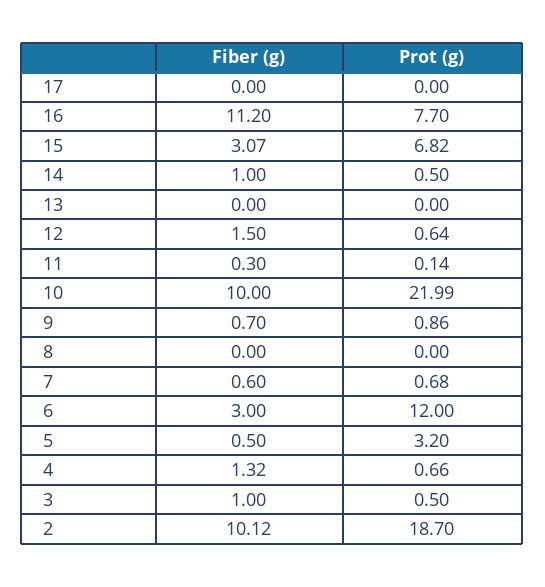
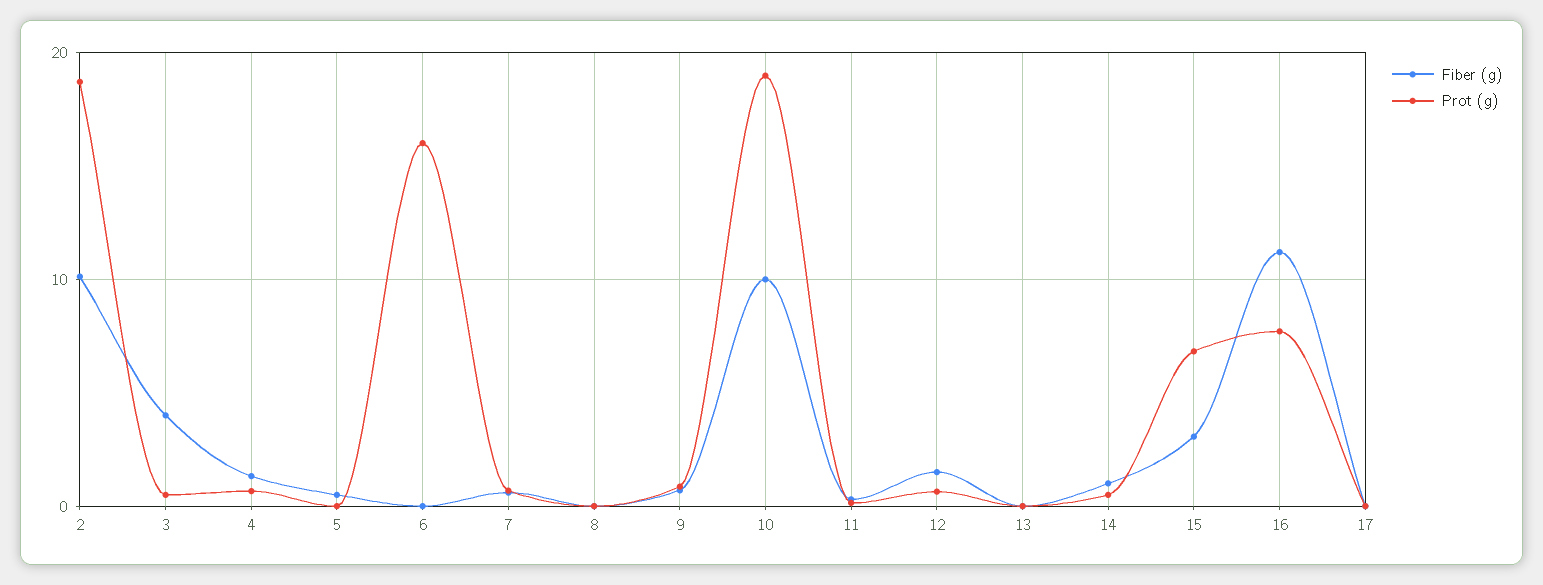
  {
    "Fiber (g)": {
      "17": 0,
      "16": 11.2,
      "15": 3.07,
      "14": 1,
      "13": 0,
      "12": 1.5,
      "11": 0.3,
      "10": 10,
      "9": 0.7,
      "8": 0,
      "7": 0.6,
-     "6": 3,
+     "6": 0,
      "5": 0.5,
      "4": 1.32,
-     "3": 1,
+     "3": 4,
      "2": 10.12
    },
    "Prot (g)": {
      "17": 0,
      "16": 7.7,
      "15": 6.82,
      "14": 0.5,
      "13": 0,
      "12": 0.64,
      "11": 0.14,
-     "10": 21.99,
+     "10": 19,
      "9": 0.86,
      "8": 0,
      "7": 0.68,
-     "6": 12,
+     "6": 16,
-     "5": 3.2,
+     "5": 0,
      "4": 0.66,
      "3": 0.5,
      "2": 18.7
    }
  }

